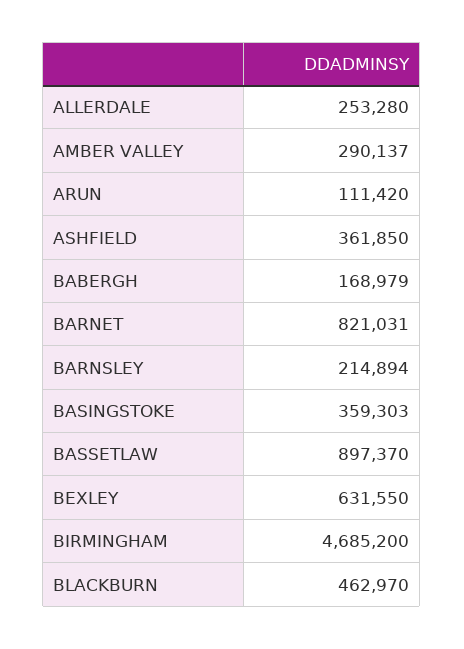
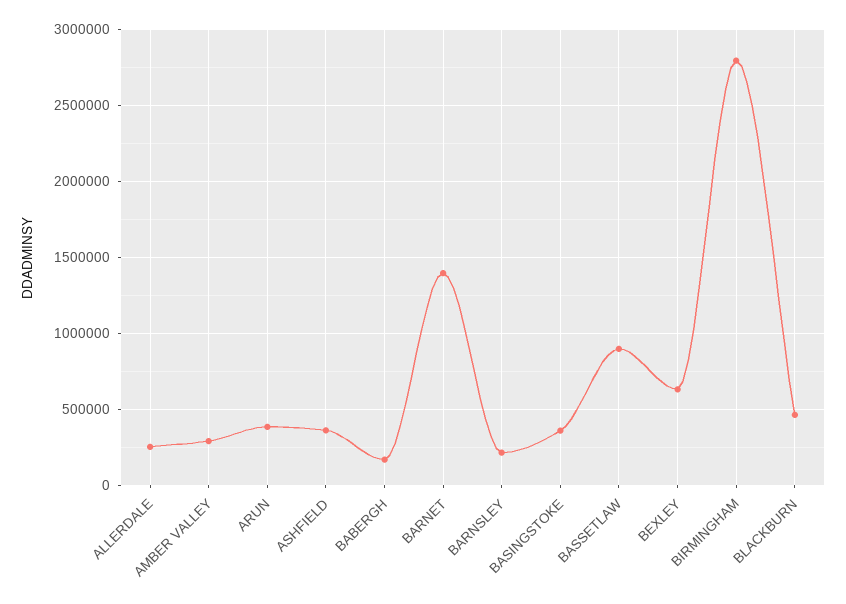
  {
    "ALLERDALE": 253280,
    "AMBER VALLEY": 290137,
-   "ARUN": 111420,
+   "ARUN": 400000,
    "ASHFIELD": 361850,
    "BABERGH": 168979,
-   "BARNET": 821031,
+   "BARNET": 1400000,
    "BARNSLEY": 214894,
    "BASINGSTOKE": 359303,
    "BASSETLAW": 897370,
    "BEXLEY": 631550,
-   "BIRMINGHAM": 4685200,
+   "BIRMINGHAM": 2800000,
    "BLACKBURN": 462970
  }

